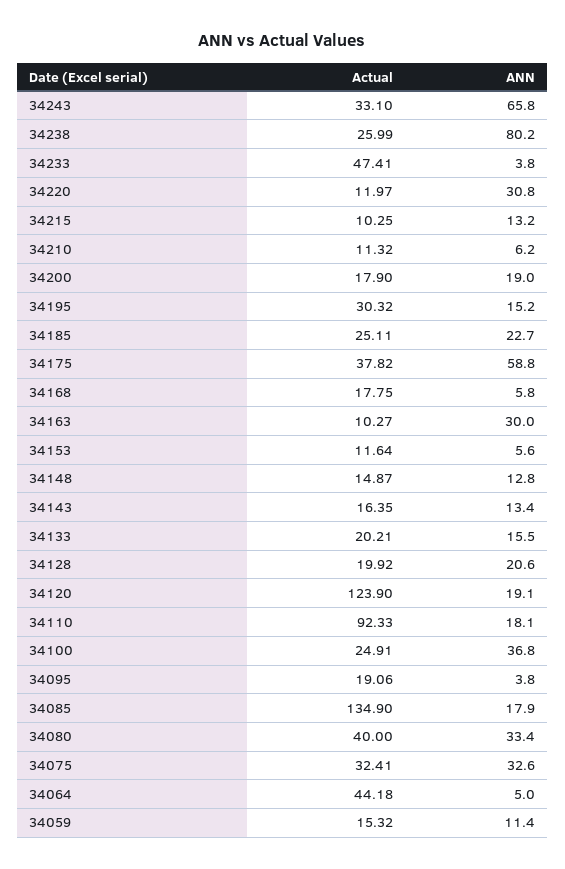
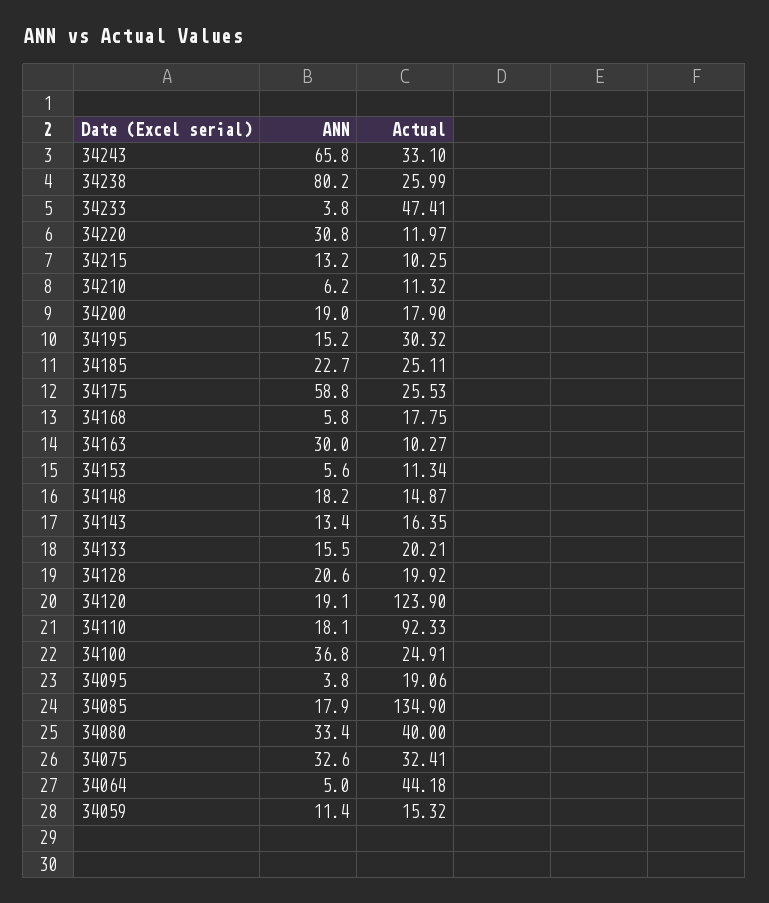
  {
    "Actual": {
      "34243": 33.1,
      "34238": 25.99,
      "34233": 47.41,
      "34220": 11.97,
      "34215": 10.25,
      "34210": 11.32,
      "34200": 17.9,
      "34195": 30.32,
      "34185": 25.11,
-     "34175": 37.82,
+     "34175": 25.53,
      "34168": 17.75,
      "34163": 10.27,
-     "34153": 11.64,
+     "34153": 11.34,
      "34148": 14.87,
      "34143": 16.35,
      "34133": 20.21,
      "34128": 19.92,
      "34120": 123.9,
      "34110": 92.33,
      "34100": 24.91,
      "34095": 19.06,
      "34085": 134.9,
      "34080": 40,
      "34075": 32.41,
      "34064": 44.18,
      "34059": 15.32
    },
    "ANN": {
      "34243": 65.8,
      "34238": 80.2,
      "34233": 3.8,
      "34220": 30.8,
      "34215": 13.2,
      "34210": 6.2,
      "34200": 19,
      "34195": 15.2,
      "34185": 22.7,
      "34175": 58.8,
      "34168": 5.8,
      "34163": 30,
      "34153": 5.6,
-     "34148": 12.8,
+     "34148": 18.2,
      "34143": 13.4,
      "34133": 15.5,
      "34128": 20.6,
      "34120": 19.1,
      "34110": 18.1,
      "34100": 36.8,
      "34095": 3.8,
      "34085": 17.9,
      "34080": 33.4,
      "34075": 32.6,
      "34064": 5,
      "34059": 11.4
    }
  }

